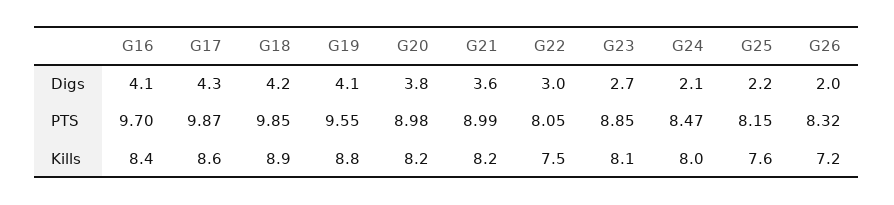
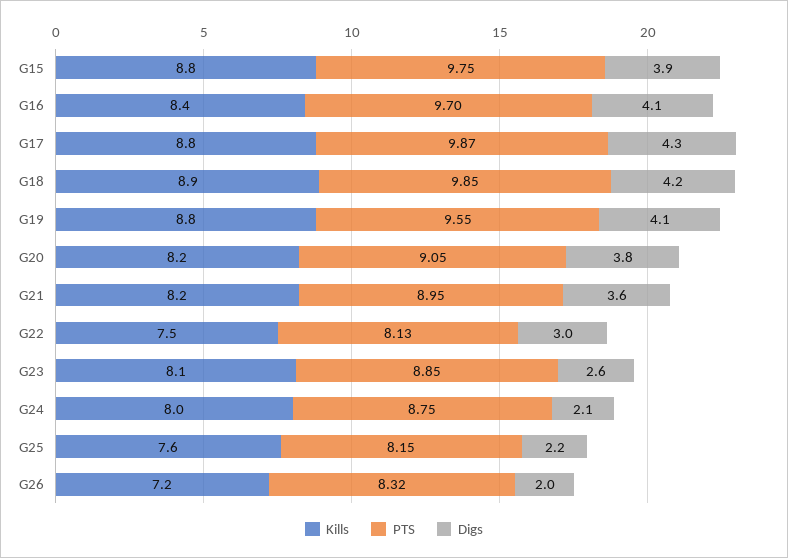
  {
    "Digs": {
      "G16": 4.1,
      "G17": 4.3,
      "G18": 4.2,
      "G19": 4.1,
      "G20": 3.8,
      "G21": 3.6,
      "G22": 3,
-     "G23": 2.7,
+     "G23": 2.6,
      "G24": 2.1,
      "G25": 2.2,
-     "G26": 2
+     "G26": 2,
+     "G15": 3.9
    },
    "PTS": {
      "G16": 9.7,
      "G17": 9.87,
      "G18": 9.85,
      "G19": 9.55,
-     "G20": 8.98,
+     "G20": 9.05,
-     "G21": 8.99,
+     "G21": 8.95,
-     "G22": 8.05,
+     "G22": 8.13,
      "G23": 8.85,
-     "G24": 8.47,
+     "G24": 8.75,
      "G25": 8.15,
-     "G26": 8.32
+     "G26": 8.32,
+     "G15": 9.75
    },
    "Kills": {
      "G16": 8.4,
-     "G17": 8.6,
+     "G17": 8.8,
      "G18": 8.9,
      "G19": 8.8,
      "G20": 8.2,
      "G21": 8.2,
      "G22": 7.5,
      "G23": 8.1,
      "G24": 8,
      "G25": 7.6,
-     "G26": 7.2
+     "G26": 7.2,
+     "G15": 8.8
    }
  }

